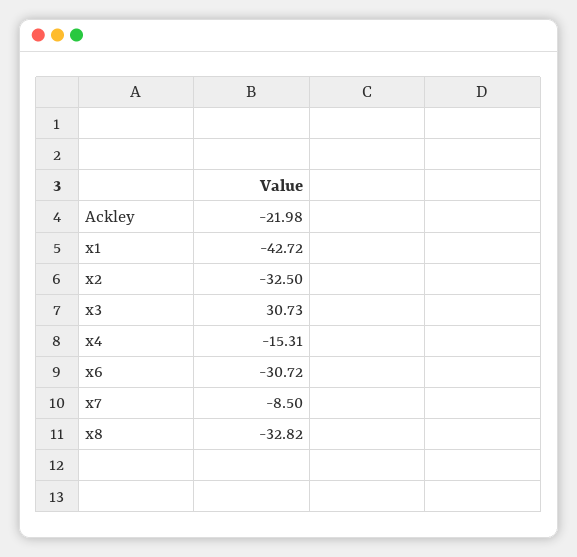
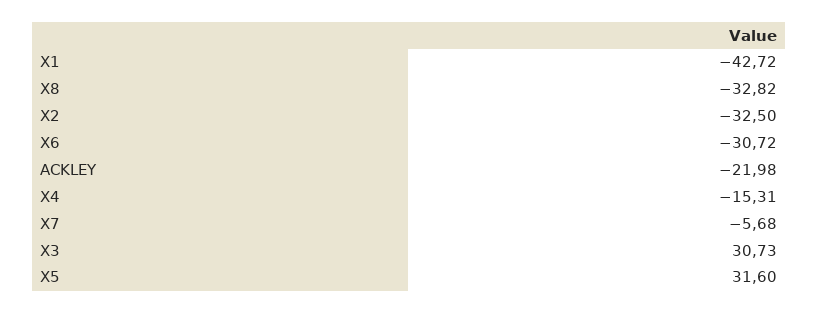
  {
    "Ackley": -21.98,
    "x1": -42.72,
    "x2": -32.5,
    "x3": 30.73,
    "x4": -15.31,
    "x6": -30.72,
-   "x7": -8.5,
+   "x7": -5.68,
-   "x8": -32.82
+   "x8": -32.82,
+   "X5": 31.6
  }

